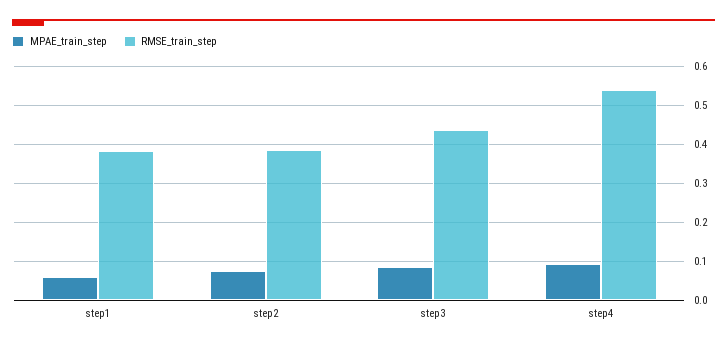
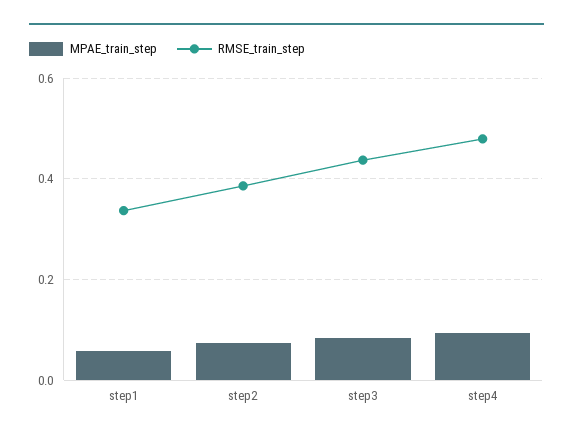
  {
    "MPAE_train_step": {
      "step1": 0.06,
      "step2": 0.08,
      "step3": 0.08,
      "step4": 0.1
    },
    "RMSE_train_step": {
-     "step1": 0.38,
+     "step1": 0.34,
      "step2": 0.38,
      "step3": 0.44,
-     "step4": 0.54
+     "step4": 0.48
    }
  }

